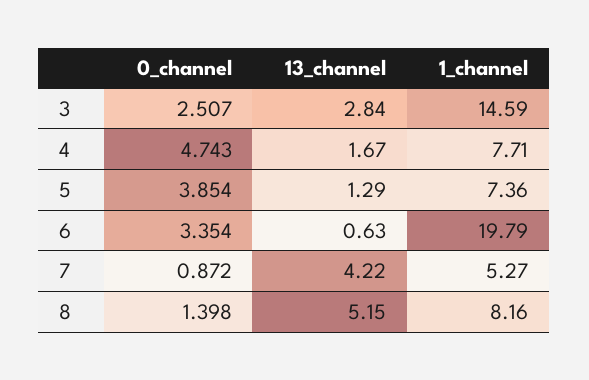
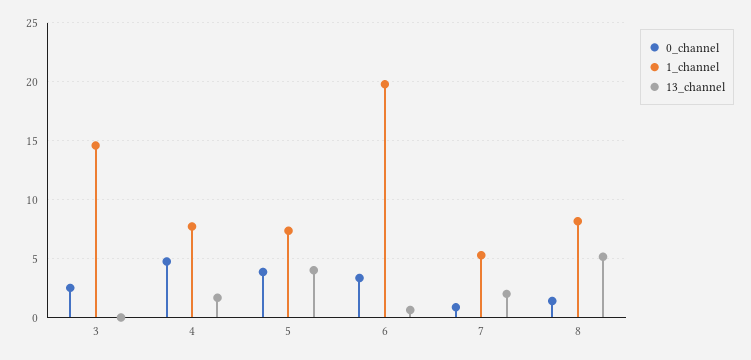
  {
    "0_channel": {
      "3": 2.507,
      "4": 4.743,
      "5": 3.854,
      "6": 3.354,
      "7": 0.872,
      "8": 1.398
    },
    "13_channel": {
-     "3": 2.84,
+     "3": 0,
      "4": 1.67,
-     "5": 1.29,
+     "5": 4,
      "6": 0.63,
-     "7": 4.22,
+     "7": 2,
      "8": 5.15
    },
    "1_channel": {
      "3": 14.59,
      "4": 7.71,
      "5": 7.36,
      "6": 19.79,
      "7": 5.27,
      "8": 8.16
    }
  }

